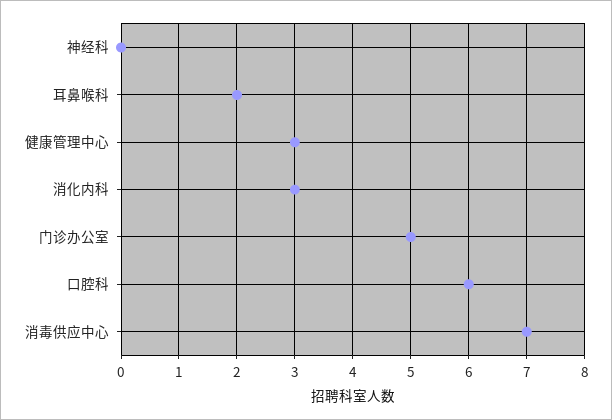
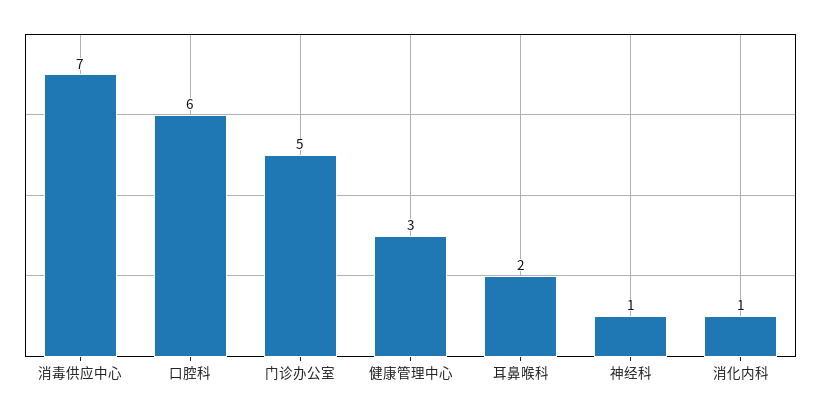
  {
-   "神经科": 0,
+   "神经科": 1,
    "耳鼻喉科": 2,
    "健康管理中心": 3,
-   "消化内科": 3,
+   "消化内科": 1,
    "门诊办公室": 5,
    "口腔科": 6,
    "消毒供应中心": 7
  }

